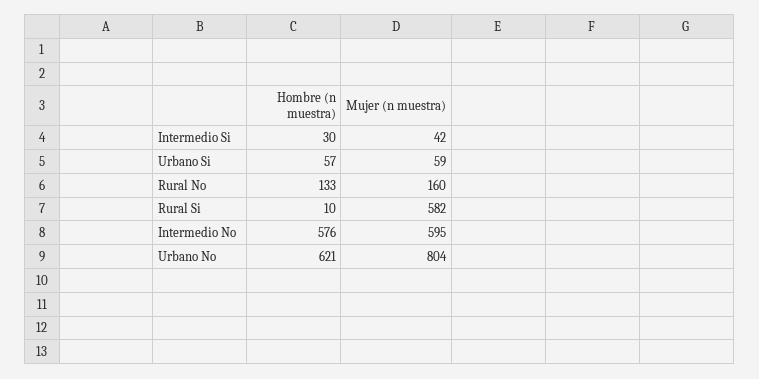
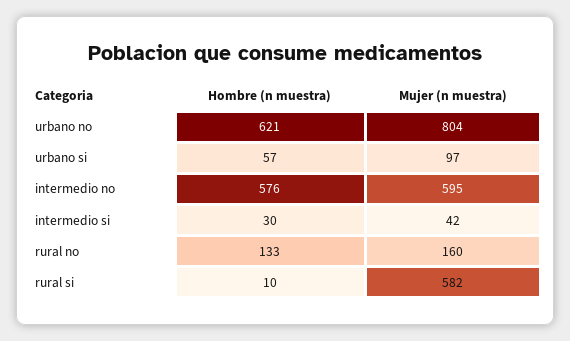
  {
    "Hombre (n muestra)": {
      "Intermedio Si": 30,
      "Urbano Si": 57,
      "Rural No": 133,
      "Rural Si": 10,
      "Intermedio No": 576,
      "Urbano No": 621
    },
    "Mujer (n muestra)": {
      "Intermedio Si": 42,
-     "Urbano Si": 59,
+     "Urbano Si": 97,
      "Rural No": 160,
      "Rural Si": 582,
      "Intermedio No": 595,
      "Urbano No": 804
    }
  }

